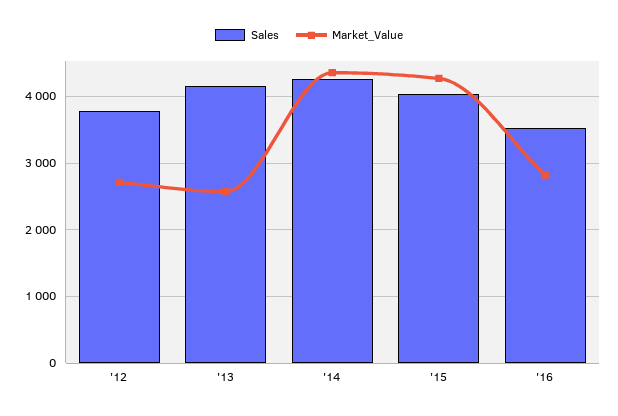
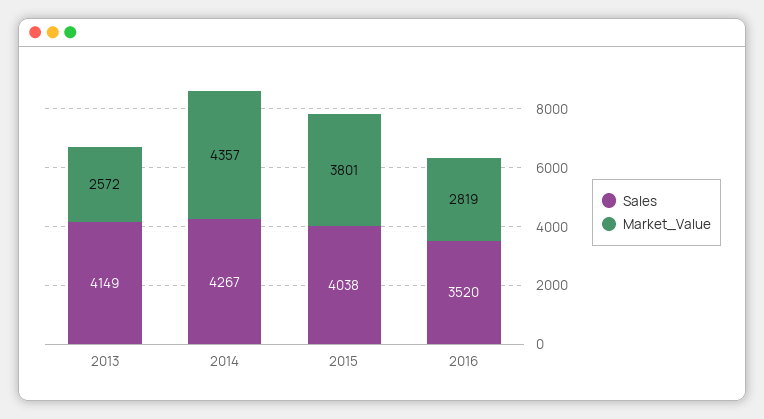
  {
    "Sales": {
-     "'12": 3800,
      "'13": 4149,
      "'14": 4267,
      "'15": 4038,
      "'16": 3520
    },
    "Market_Value": {
-     "'12": 2700,
      "'13": 2572,
      "'14": 4357,
-     "'15": 4300,
+     "'15": 3801,
      "'16": 2819
    }
  }

